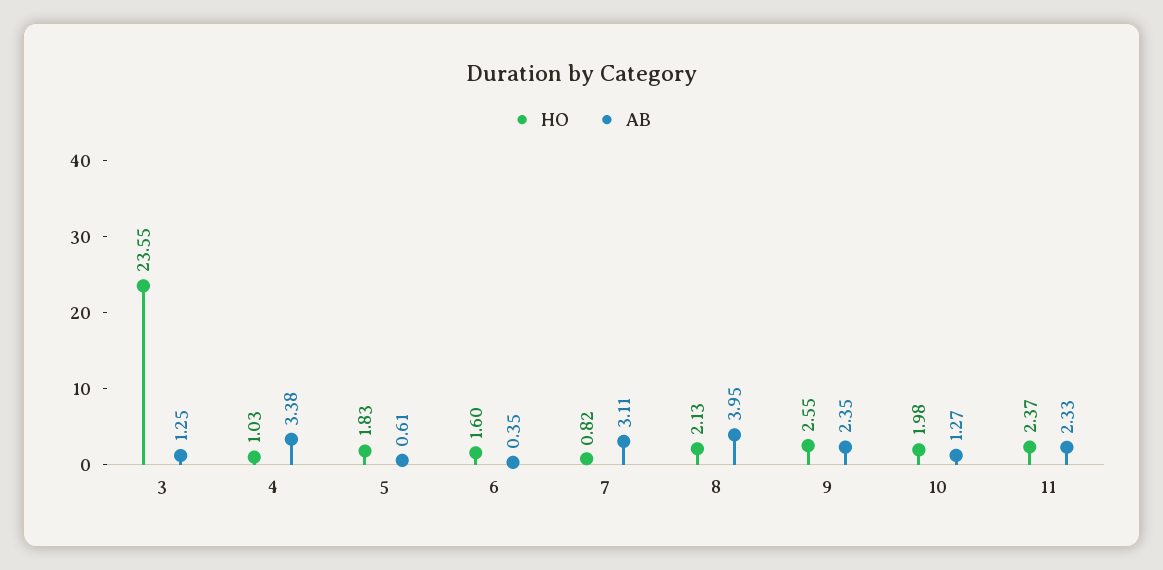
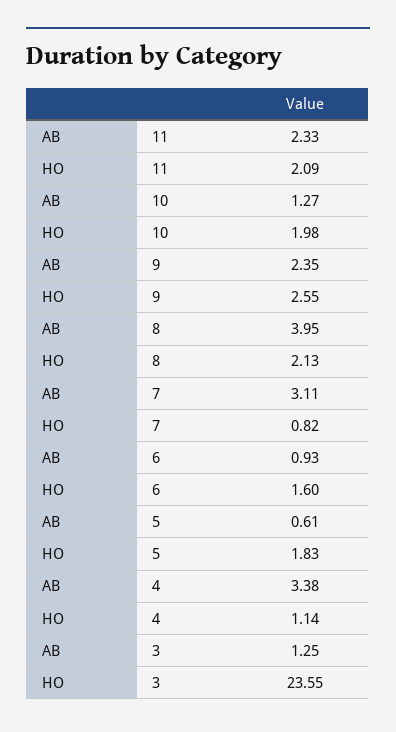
  {
    "HO": {
      "3": 23.55,
-     "4": 1.03,
+     "4": 1.14,
      "5": 1.83,
      "6": 1.6,
      "7": 0.82,
      "8": 2.13,
      "9": 2.55,
      "10": 1.98,
-     "11": 2.37
+     "11": 2.09
    },
    "AB": {
      "3": 1.25,
      "4": 3.38,
      "5": 0.61,
-     "6": 0.35,
+     "6": 0.93,
      "7": 3.11,
      "8": 3.95,
      "9": 2.35,
      "10": 1.27,
      "11": 2.33
    }
  }

